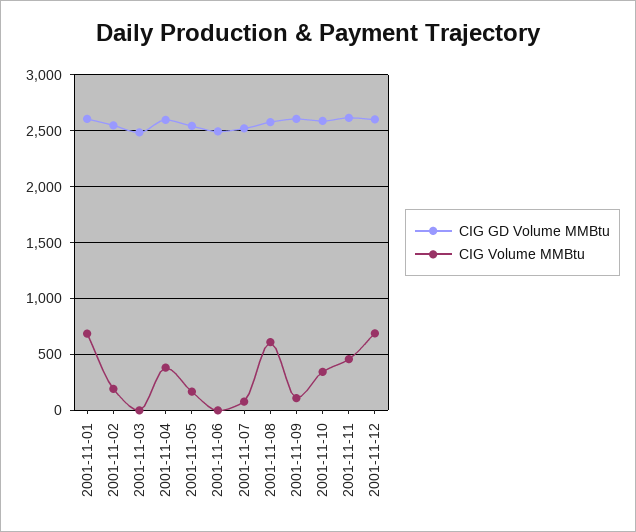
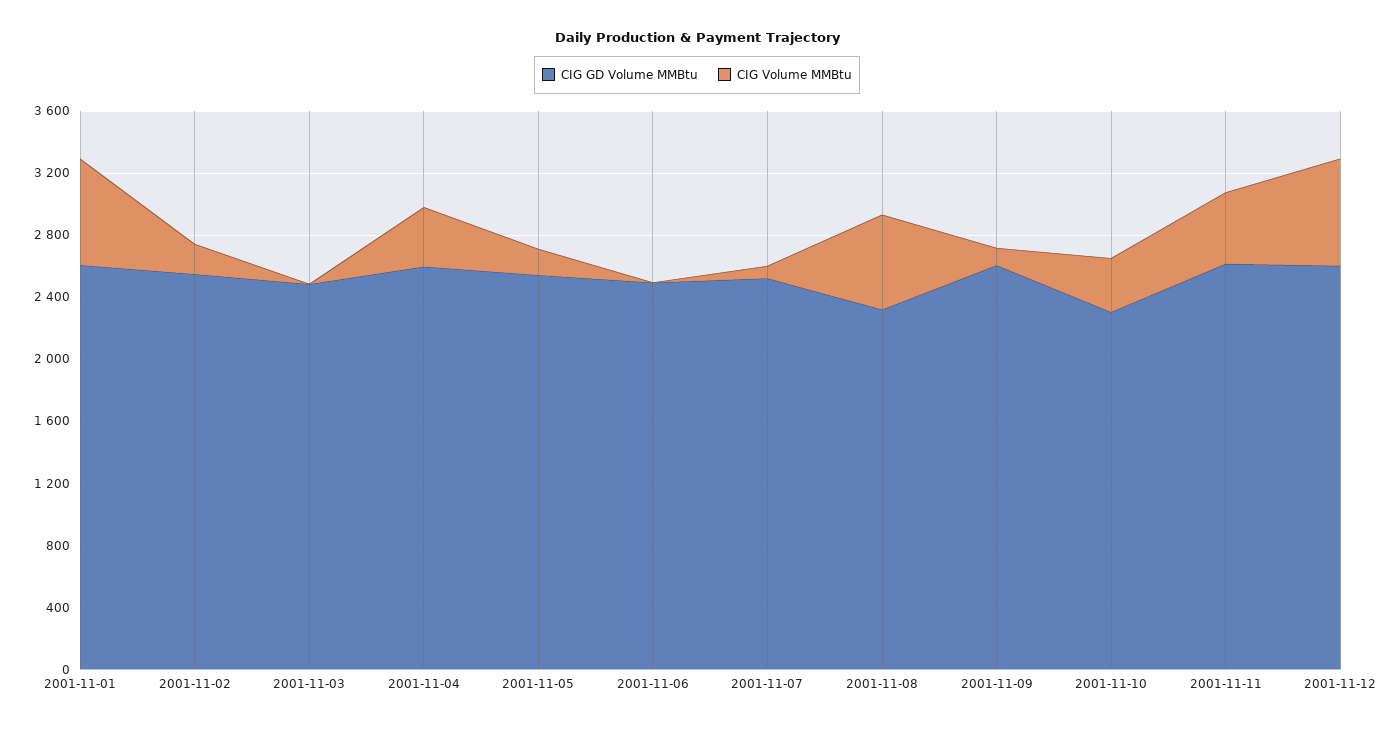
  {
    "CIG GD Volume MMBtu": {
      "2001-11-01": 2600,
      "2001-11-02": 2500,
      "2001-11-03": 2500,
      "2001-11-04": 2600,
      "2001-11-05": 2500,
      "2001-11-06": 2500,
      "2001-11-07": 2500,
-     "2001-11-08": 2600,
+     "2001-11-08": 2300,
      "2001-11-09": 2600,
-     "2001-11-10": 2600,
+     "2001-11-10": 2300,
      "2001-11-11": 2600,
      "2001-11-12": 2600
    },
    "CIG Volume MMBtu": {
      "2001-11-01": 700,
      "2001-11-02": 200,
      "2001-11-03": 0,
      "2001-11-04": 400,
      "2001-11-05": 200,
      "2001-11-06": 0,
      "2001-11-07": 100,
      "2001-11-08": 600,
      "2001-11-09": 100,
      "2001-11-10": 300,
      "2001-11-11": 500,
      "2001-11-12": 700
    }
  }

